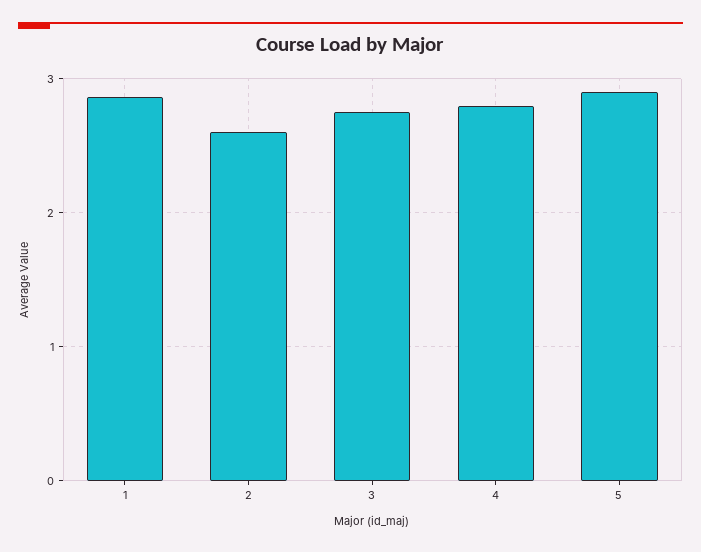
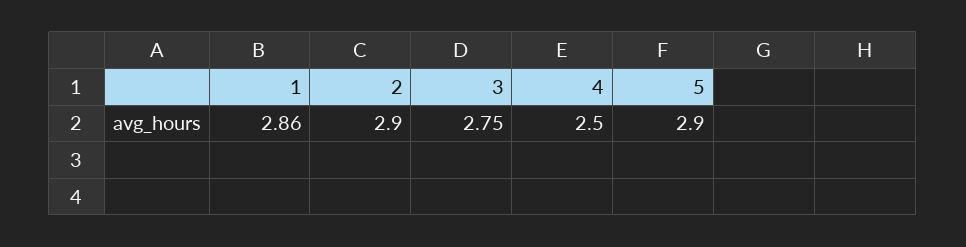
  {
    "1": 2.86,
-   "2": 2.6,
+   "2": 2.9,
    "3": 2.75,
-   "4": 2.8,
+   "4": 2.5,
    "5": 2.9
  }

